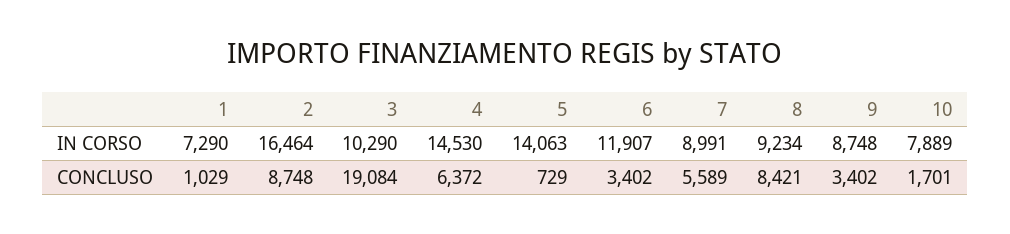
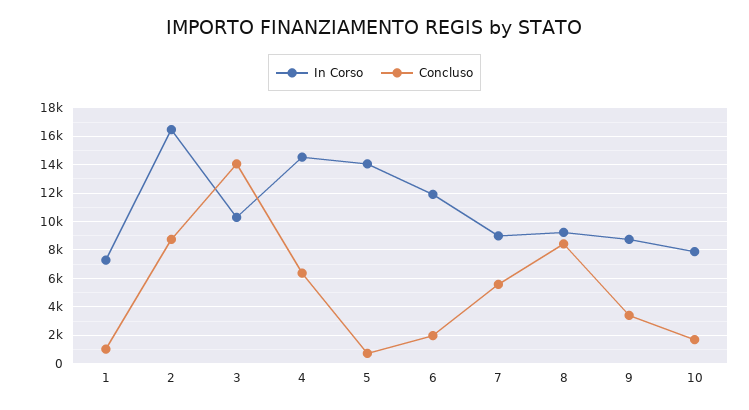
  {
    "IN CORSO": {
      "1": 7290,
      "2": 16464,
      "3": 10290,
      "4": 14530,
      "5": 14063,
      "6": 11907,
      "7": 8991,
      "8": 9234,
      "9": 8748,
      "10": 7889
    },
    "CONCLUSO": {
      "1": 1029,
      "2": 8748,
-     "3": 19084,
+     "3": 14000,
      "4": 6372,
      "5": 729,
-     "6": 3402,
+     "6": 2000,
      "7": 5589,
      "8": 8421,
      "9": 3402,
      "10": 1701
    }
  }

